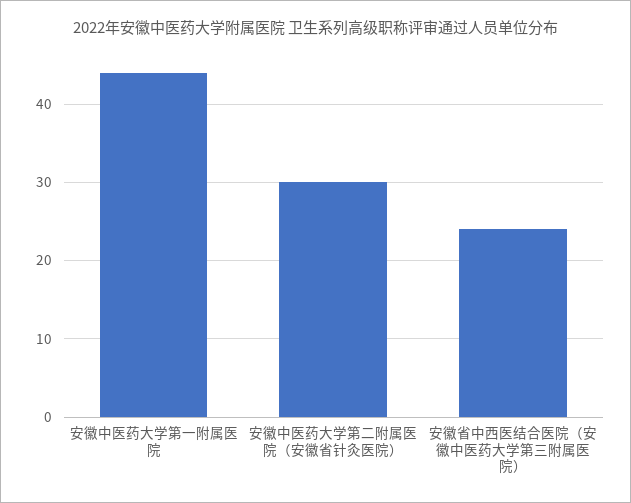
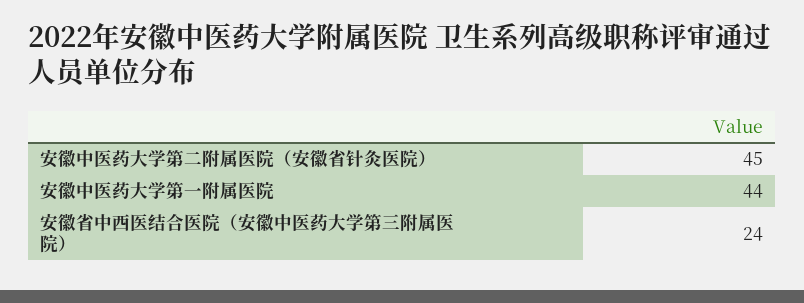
  {
    "安徽中医药大学第一附属医院": 44,
-   "安徽中医药大学第二附属医院（安徽省针灸医院）": 30,
+   "安徽中医药大学第二附属医院（安徽省针灸医院）": 45,
    "安徽省中西医结合医院（安徽中医药大学第三附属医院）": 24
  }

